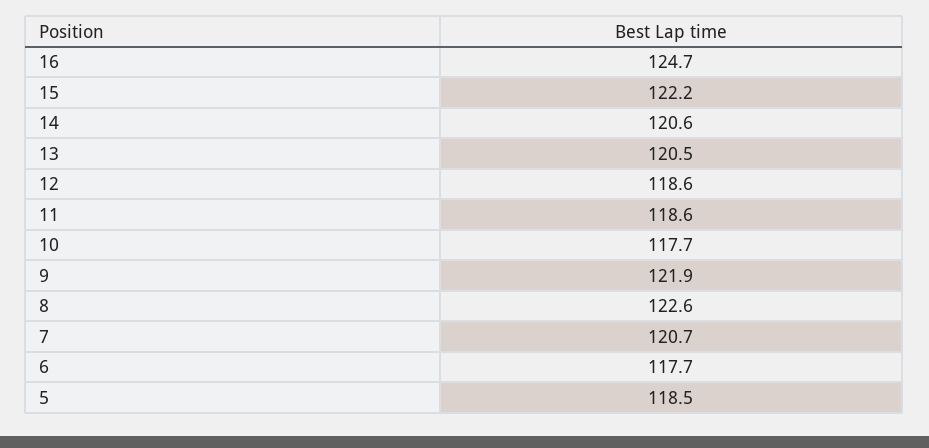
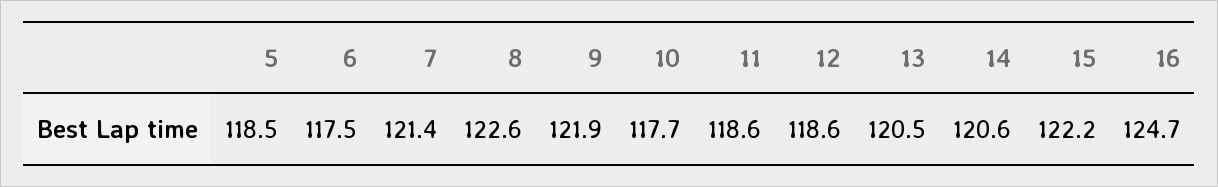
  {
    "16": 124.7,
    "15": 122.2,
    "14": 120.6,
    "13": 120.5,
    "12": 118.6,
    "11": 118.6,
    "10": 117.7,
    "9": 121.9,
    "8": 122.6,
-   "7": 120.7,
+   "7": 121.4,
-   "6": 117.7,
+   "6": 117.5,
    "5": 118.5
  }

